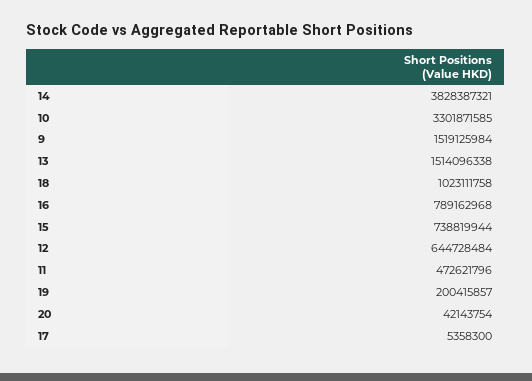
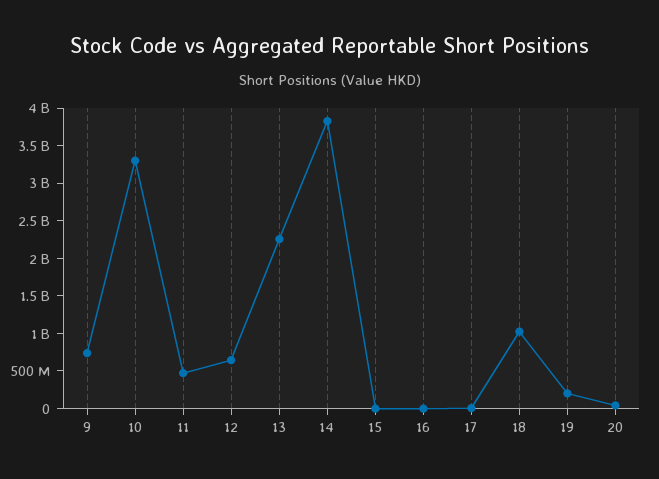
  {
    "14": 3828387321,
    "10": 3301871585,
-   "9": 1519125984,
+   "9": 750000000,
-   "13": 1514096338,
+   "13": 2250000000,
    "18": 1023111758,
-   "16": 789162968,
+   "16": 0,
-   "15": 738819944,
+   "15": 0,
    "12": 644728484,
    "11": 472621796,
    "19": 200415857,
    "20": 42143754,
    "17": 5358300
  }

